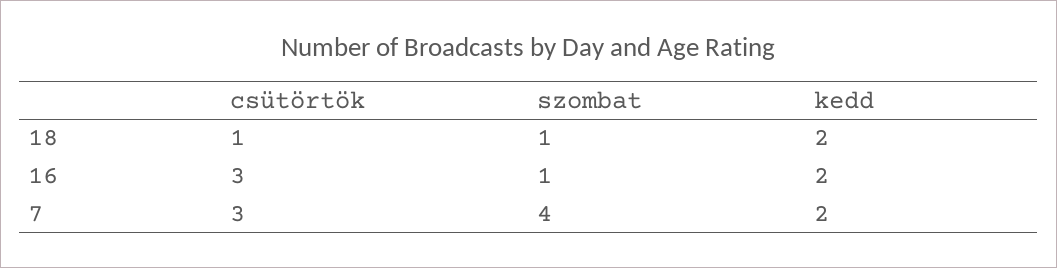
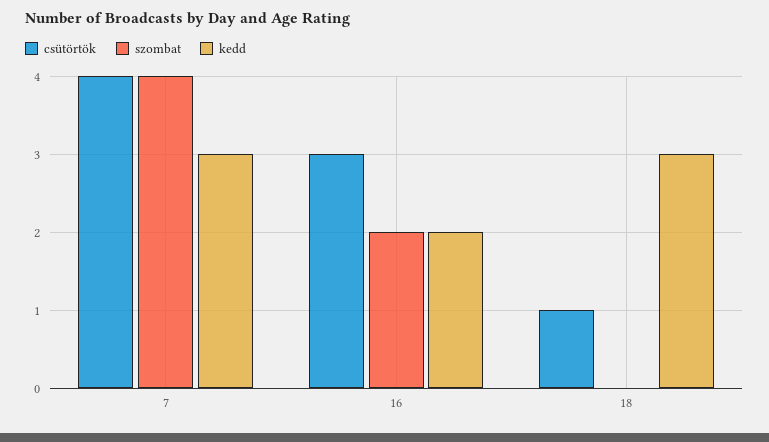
  {
    "csütörtök": {
      "18": 1,
      "16": 3,
-     "7": 3
+     "7": 4
    },
    "szombat": {
-     "18": 1,
+     "18": 0,
-     "16": 1,
+     "16": 2,
      "7": 4
    },
    "kedd": {
-     "18": 2,
+     "18": 3,
      "16": 2,
-     "7": 2
+     "7": 3
    }
  }

